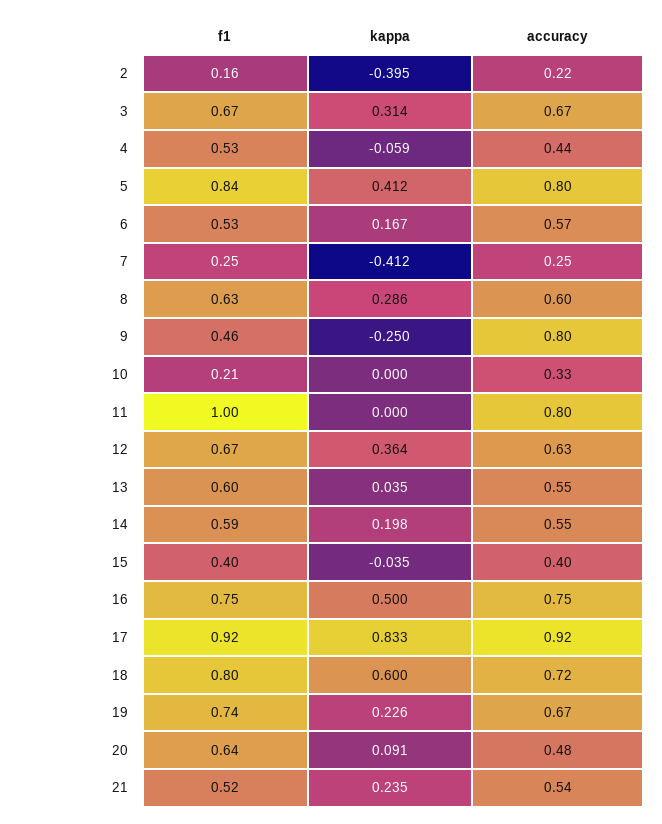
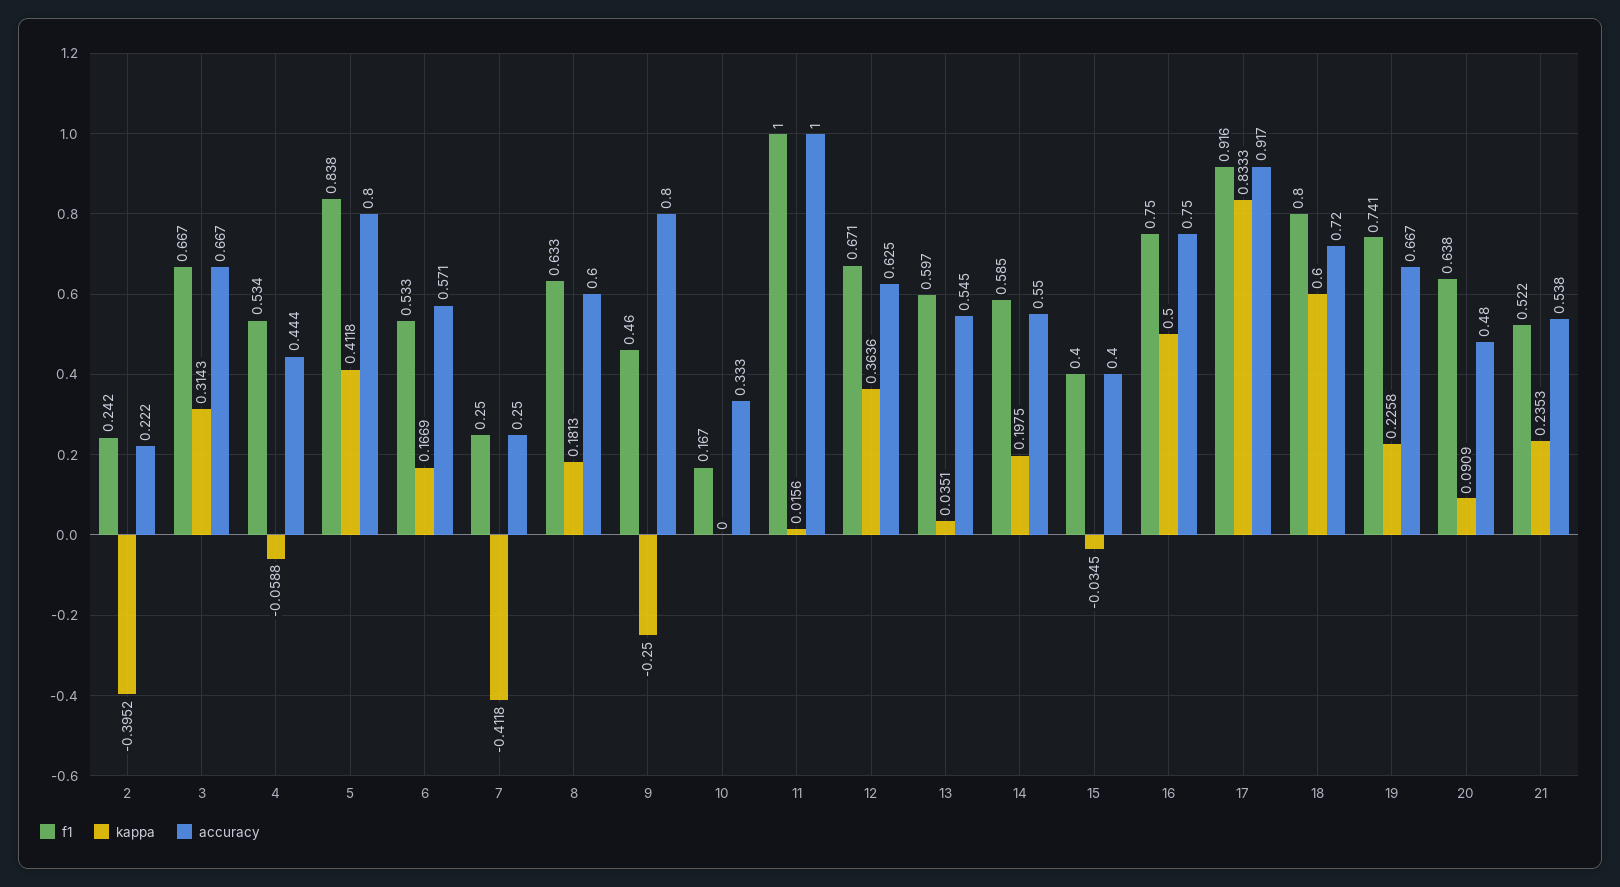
  {
    "f1": {
-     "2": 0.16,
+     "2": 0.242,
      "3": 0.667,
      "4": 0.534,
      "5": 0.838,
      "6": 0.533,
      "7": 0.25,
      "8": 0.633,
      "9": 0.46,
-     "10": 0.21,
+     "10": 0.167,
      "11": 1,
      "12": 0.671,
      "13": 0.597,
      "14": 0.585,
      "15": 0.4,
      "16": 0.75,
      "17": 0.916,
      "18": 0.8,
      "19": 0.741,
      "20": 0.638,
      "21": 0.522
    },
    "kappa": {
      "2": -0.3952,
      "3": 0.3143,
      "4": -0.0588,
      "5": 0.4118,
      "6": 0.1669,
      "7": -0.4118,
-     "8": 0.286,
+     "8": 0.1813,
      "9": -0.25,
      "10": 0,
-     "11": 0,
+     "11": 0.0156,
      "12": 0.3636,
      "13": 0.0351,
      "14": 0.1975,
      "15": -0.0345,
      "16": 0.5,
      "17": 0.8333,
      "18": 0.6,
      "19": 0.2258,
      "20": 0.0909,
      "21": 0.2353
    },
    "accuracy": {
      "2": 0.222,
      "3": 0.667,
      "4": 0.444,
      "5": 0.8,
      "6": 0.571,
      "7": 0.25,
      "8": 0.6,
      "9": 0.8,
      "10": 0.333,
-     "11": 0.8,
+     "11": 1,
      "12": 0.625,
      "13": 0.545,
      "14": 0.55,
      "15": 0.4,
      "16": 0.75,
      "17": 0.917,
      "18": 0.72,
      "19": 0.667,
      "20": 0.48,
      "21": 0.538
    }
  }

